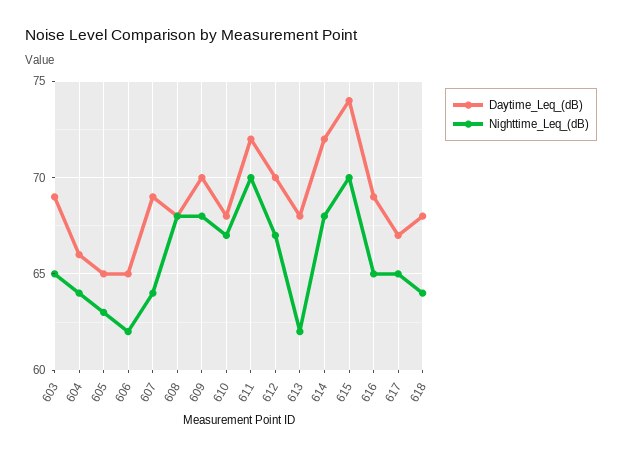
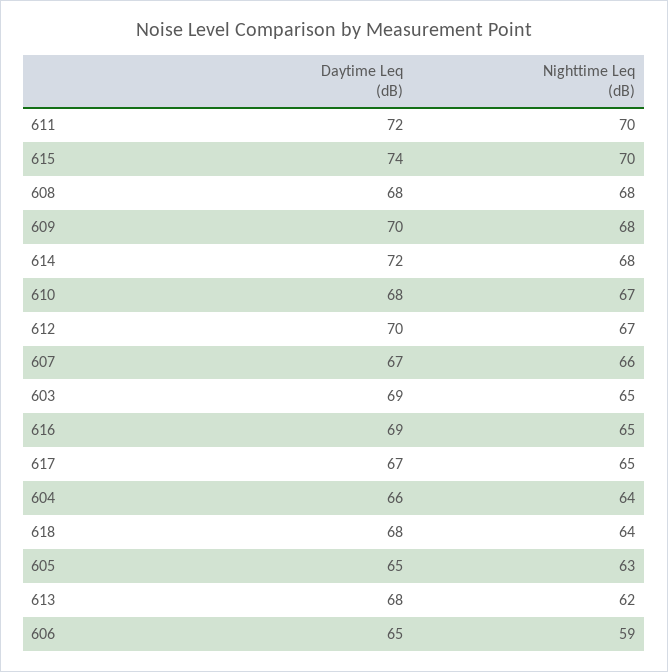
  {
    "Daytime_Leq_(dB)": {
      "603": 69,
      "604": 66,
      "605": 65,
      "606": 65,
-     "607": 69,
+     "607": 67,
      "608": 68,
      "609": 70,
      "610": 68,
      "611": 72,
      "612": 70,
      "613": 68,
      "614": 72,
      "615": 74,
      "616": 69,
      "617": 67,
      "618": 68
    },
    "Nighttime_Leq_(dB)": {
      "603": 65,
      "604": 64,
      "605": 63,
-     "606": 62,
+     "606": 59,
-     "607": 64,
+     "607": 66,
      "608": 68,
      "609": 68,
      "610": 67,
      "611": 70,
      "612": 67,
      "613": 62,
      "614": 68,
      "615": 70,
      "616": 65,
      "617": 65,
      "618": 64
    }
  }

